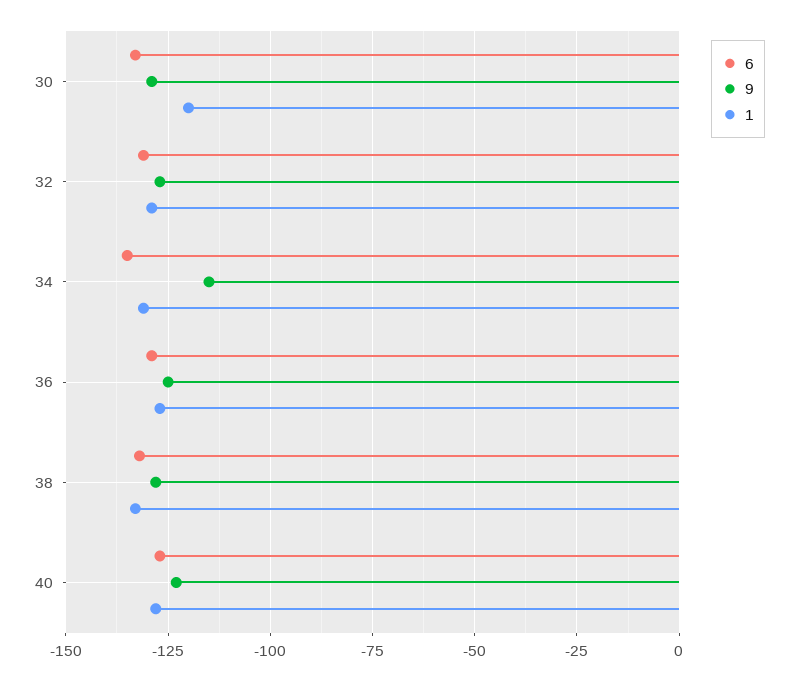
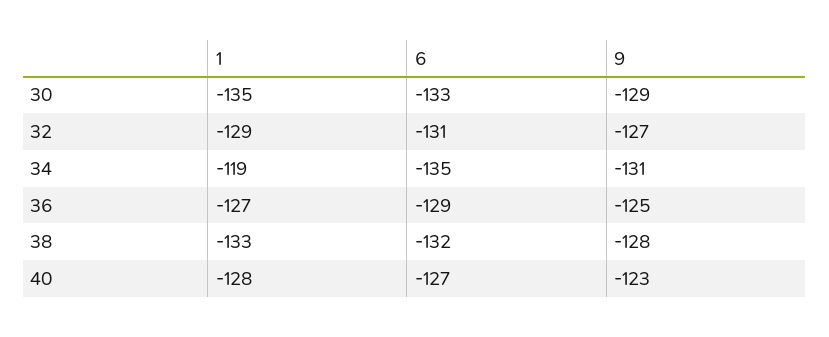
  {
    "6": {
      "30": -133,
      "32": -131,
      "34": -135,
      "36": -129,
      "38": -132,
      "40": -127
    },
    "9": {
      "30": -129,
      "32": -127,
-     "34": -115,
+     "34": -131,
      "36": -125,
      "38": -128,
      "40": -123
    },
    "1": {
-     "30": -120,
+     "30": -135,
      "32": -129,
-     "34": -130,
+     "34": -119,
      "36": -127,
      "38": -133,
      "40": -128
    }
  }

